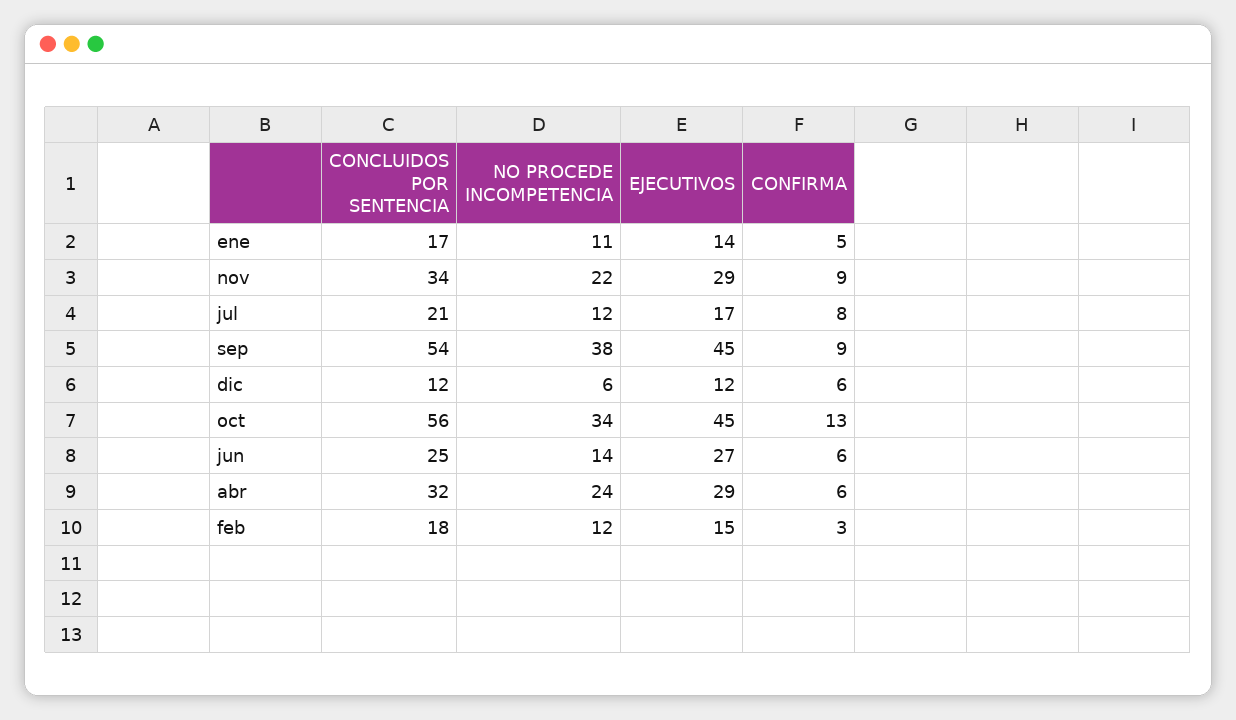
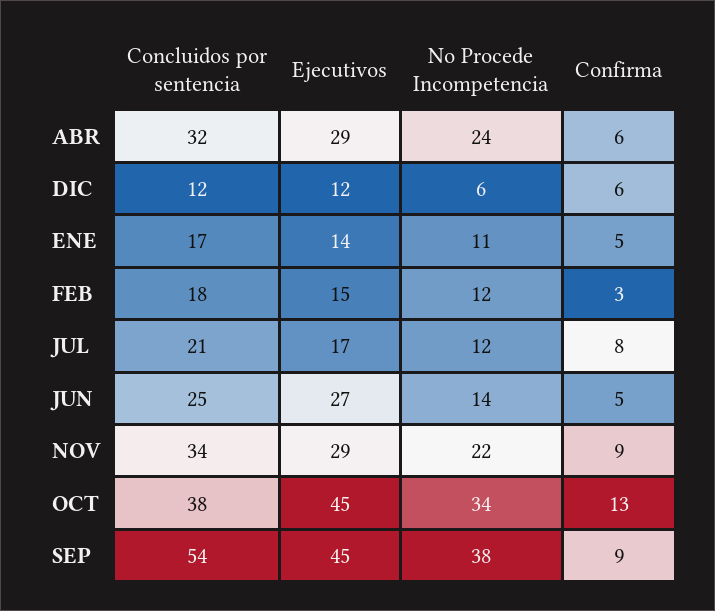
  {
    "CONCLUIDOS POR SENTENCIA": {
      "ene": 17,
      "nov": 34,
      "jul": 21,
      "sep": 54,
      "dic": 12,
-     "oct": 56,
+     "oct": 38,
      "jun": 25,
      "abr": 32,
      "feb": 18
    },
    "NO PROCEDE INCOMPETENCIA": {
      "ene": 11,
      "nov": 22,
      "jul": 12,
      "sep": 38,
      "dic": 6,
      "oct": 34,
      "jun": 14,
      "abr": 24,
      "feb": 12
    },
    "EJECUTIVOS": {
      "ene": 14,
      "nov": 29,
      "jul": 17,
      "sep": 45,
      "dic": 12,
      "oct": 45,
      "jun": 27,
      "abr": 29,
      "feb": 15
    },
    "CONFIRMA": {
      "ene": 5,
      "nov": 9,
      "jul": 8,
      "sep": 9,
      "dic": 6,
      "oct": 13,
-     "jun": 6,
+     "jun": 5,
      "abr": 6,
      "feb": 3
    }
  }

